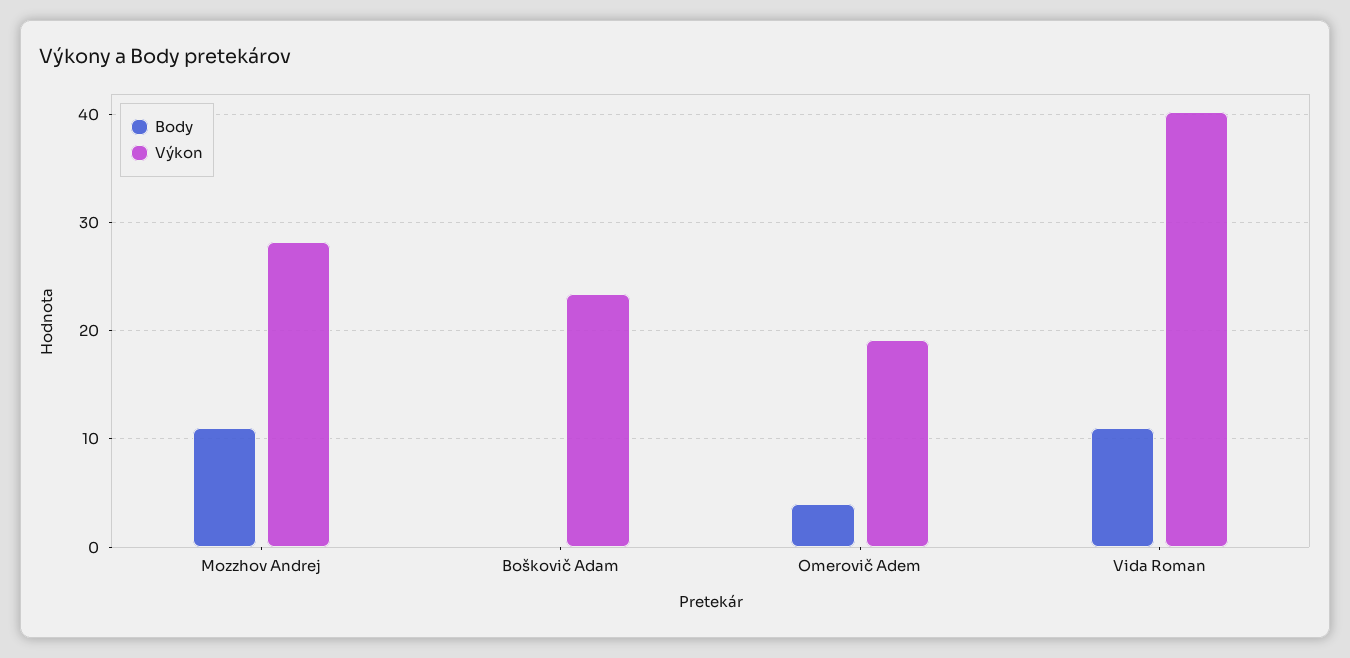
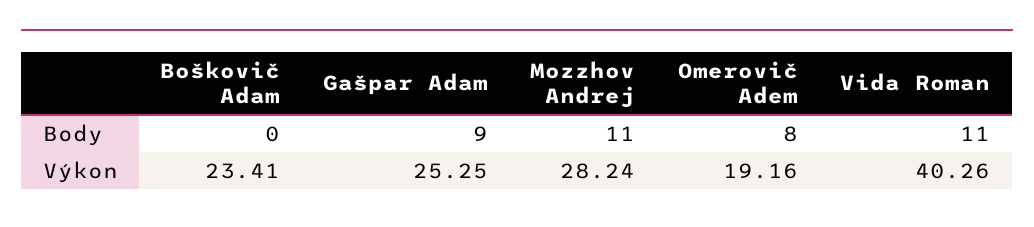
  {
    "Body": {
      "Mozzhov Andrej": 11,
      "Boškovič Adam": 0,
-     "Omerovič Adem": 4,
+     "Omerovič Adem": 8,
-     "Vida Roman": 11
+     "Vida Roman": 11,
+     "Gašpar Adam": 9
    },
    "Výkon": {
      "Mozzhov Andrej": 28.24,
      "Boškovič Adam": 23.41,
      "Omerovič Adem": 19.16,
-     "Vida Roman": 40.26
+     "Vida Roman": 40.26,
+     "Gašpar Adam": 25.25
    }
  }

